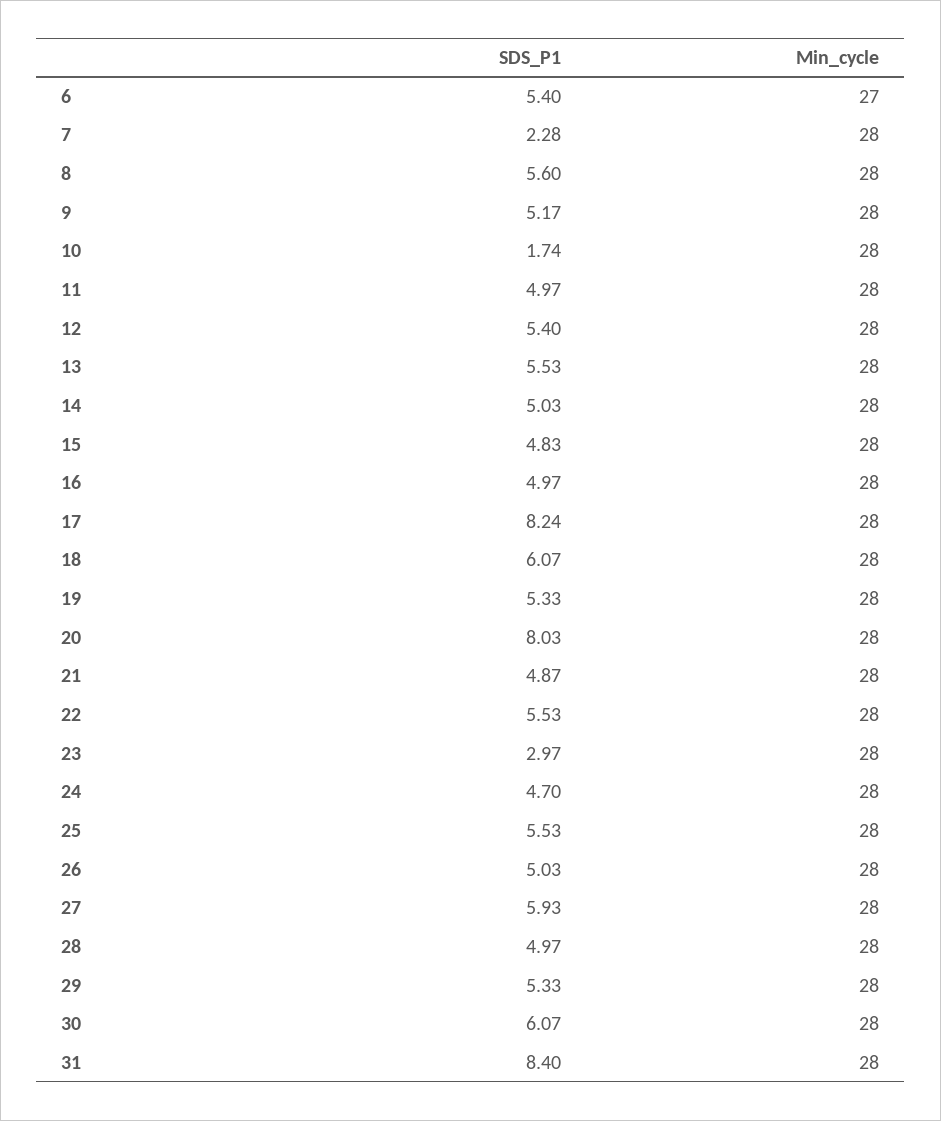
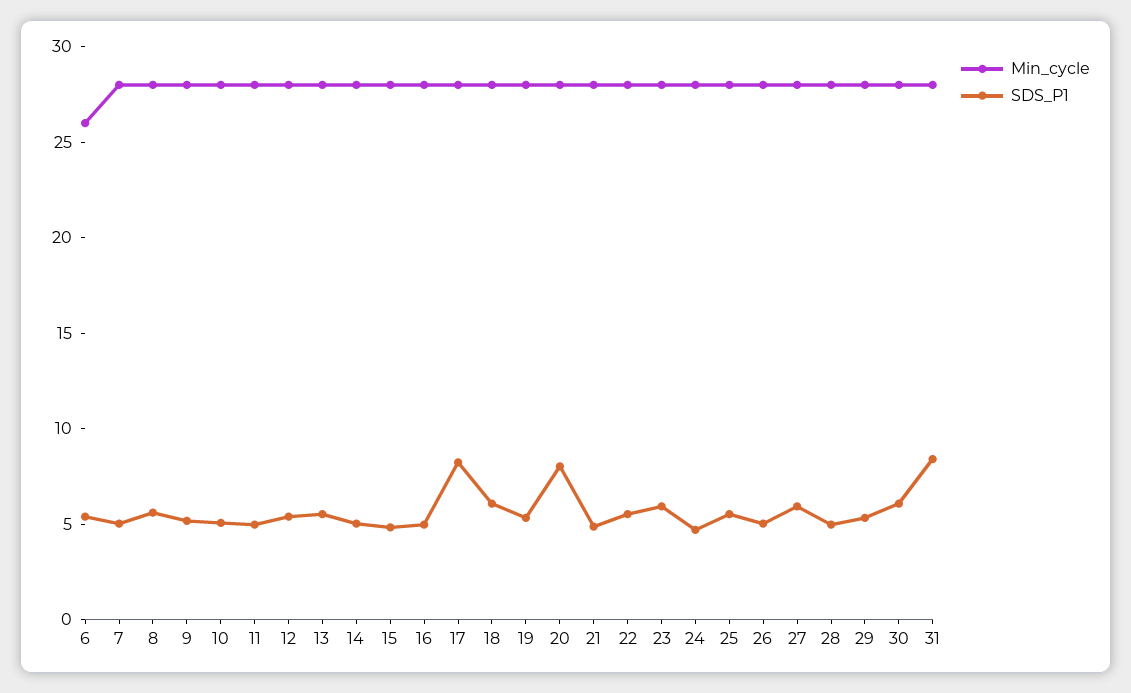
  {
    "SDS_P1": {
      "6": 5.4,
-     "7": 2.28,
+     "7": 5,
      "8": 5.6,
      "9": 5.17,
-     "10": 1.74,
+     "10": 5,
      "11": 4.97,
      "12": 5.4,
      "13": 5.53,
      "14": 5.03,
      "15": 4.83,
      "16": 4.97,
      "17": 8.24,
      "18": 6.07,
      "19": 5.33,
      "20": 8.03,
      "21": 4.87,
      "22": 5.53,
-     "23": 2.97,
+     "23": 6,
      "24": 4.7,
      "25": 5.53,
      "26": 5.03,
      "27": 5.93,
      "28": 4.97,
      "29": 5.33,
      "30": 6.07,
      "31": 8.4
    },
    "Min_cycle": {
-     "6": 27,
+     "6": 26,
      "7": 28,
      "8": 28,
      "9": 28,
      "10": 28,
      "11": 28,
      "12": 28,
      "13": 28,
      "14": 28,
      "15": 28,
      "16": 28,
      "17": 28,
      "18": 28,
      "19": 28,
      "20": 28,
      "21": 28,
      "22": 28,
      "23": 28,
      "24": 28,
      "25": 28,
      "26": 28,
      "27": 28,
      "28": 28,
      "29": 28,
      "30": 28,
      "31": 28
    }
  }

